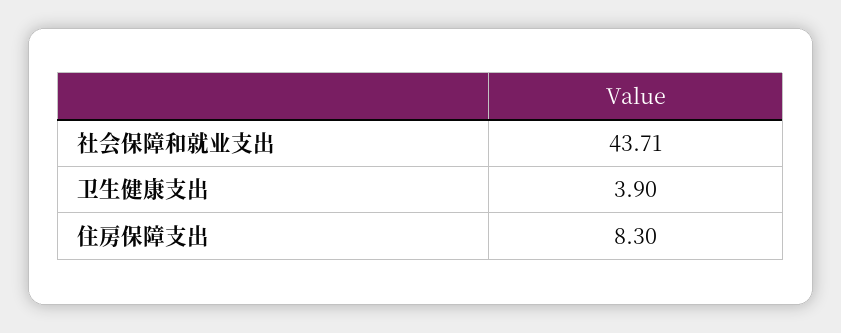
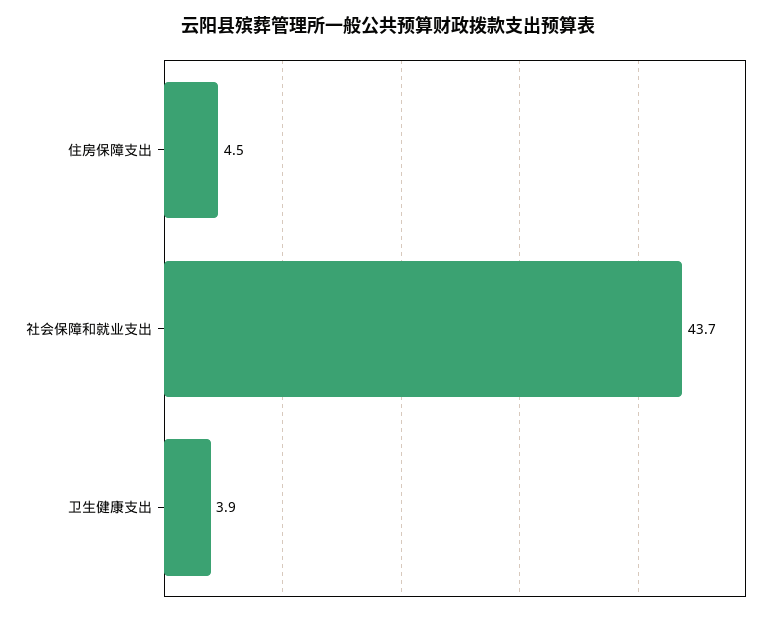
  {
    "社会保障和就业支出": 43.71,
    "卫生健康支出": 3.9,
-   "住房保障支出": 8.3
+   "住房保障支出": 4.5
  }

